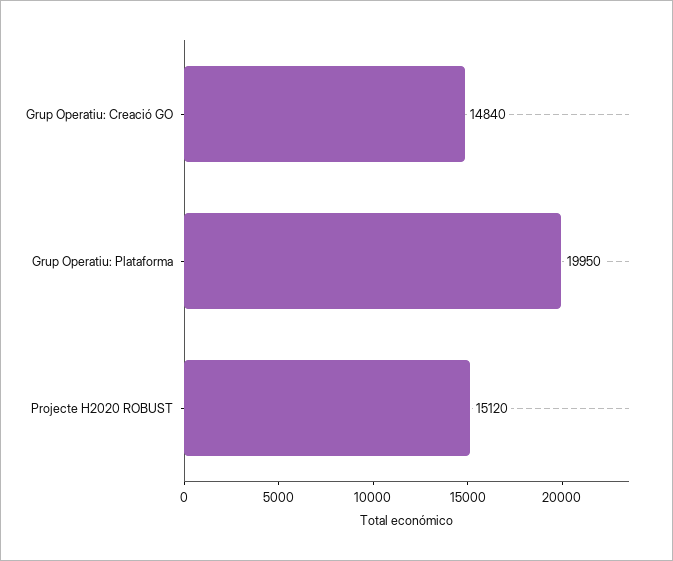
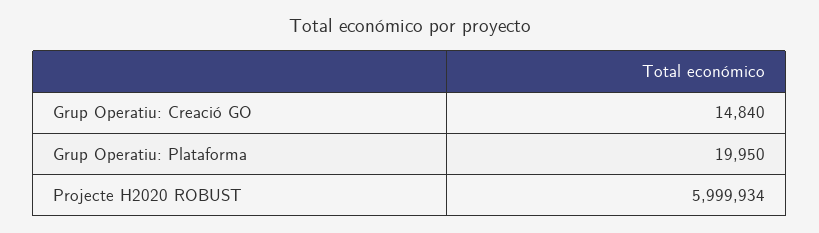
  {
    "Grup Operatiu: Creació GO": 14840,
    "Grup Operatiu: Plataforma": 19950,
-   "Projecte H2020 ROBUST": 15120
+   "Projecte H2020 ROBUST": 5999934
  }

